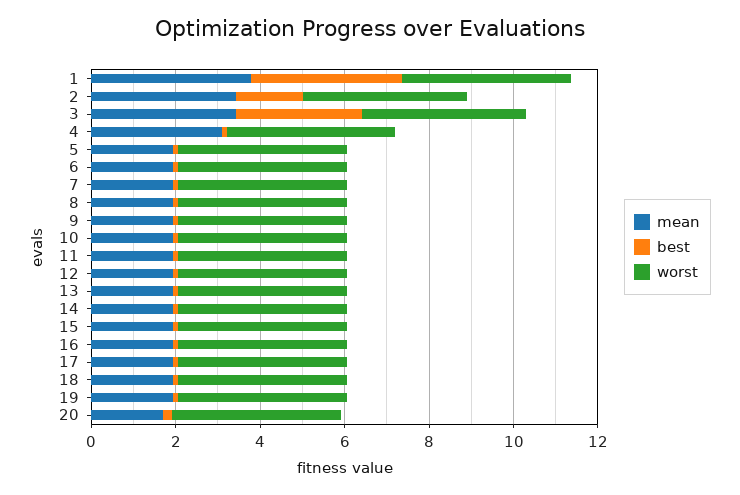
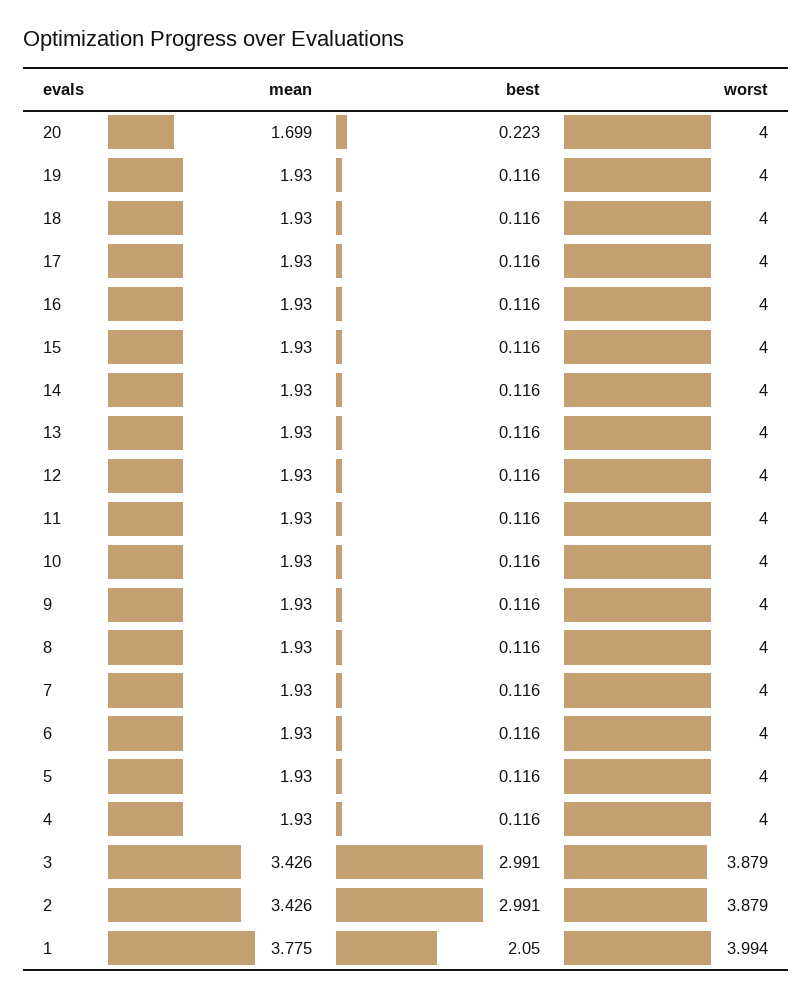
  {
    "mean": {
      "1": 3.775,
      "2": 3.426,
      "3": 3.426,
-     "4": 3,
+     "4": 1.93,
      "5": 1.93,
      "6": 1.93,
      "7": 1.93,
      "8": 1.93,
      "9": 1.93,
      "10": 1.93,
      "11": 1.93,
      "12": 1.93,
      "13": 1.93,
      "14": 1.93,
      "15": 1.93,
      "16": 1.93,
      "17": 1.93,
      "18": 1.93,
      "19": 1.93,
      "20": 1.699
    },
    "best": {
-     "1": 3.5,
+     "1": 2.05,
-     "2": 1.5,
+     "2": 2.991,
      "3": 2.991,
      "4": 0.116,
      "5": 0.116,
      "6": 0.116,
      "7": 0.116,
      "8": 0.116,
      "9": 0.116,
      "10": 0.116,
      "11": 0.116,
      "12": 0.116,
      "13": 0.116,
      "14": 0.116,
      "15": 0.116,
      "16": 0.116,
      "17": 0.116,
      "18": 0.116,
      "19": 0.116,
      "20": 0.223
    },
    "worst": {
      "1": 3.994,
      "2": 3.879,
      "3": 3.879,
      "4": 4,
      "5": 4,
      "6": 4,
      "7": 4,
      "8": 4,
      "9": 4,
      "10": 4,
      "11": 4,
      "12": 4,
      "13": 4,
      "14": 4,
      "15": 4,
      "16": 4,
      "17": 4,
      "18": 4,
      "19": 4,
      "20": 4
    }
  }

